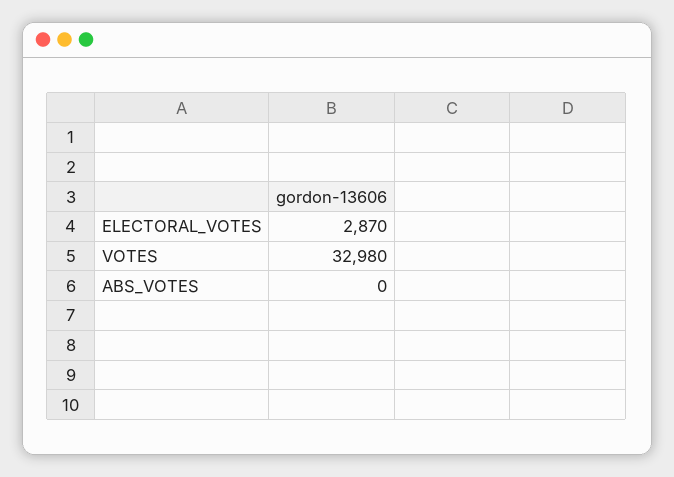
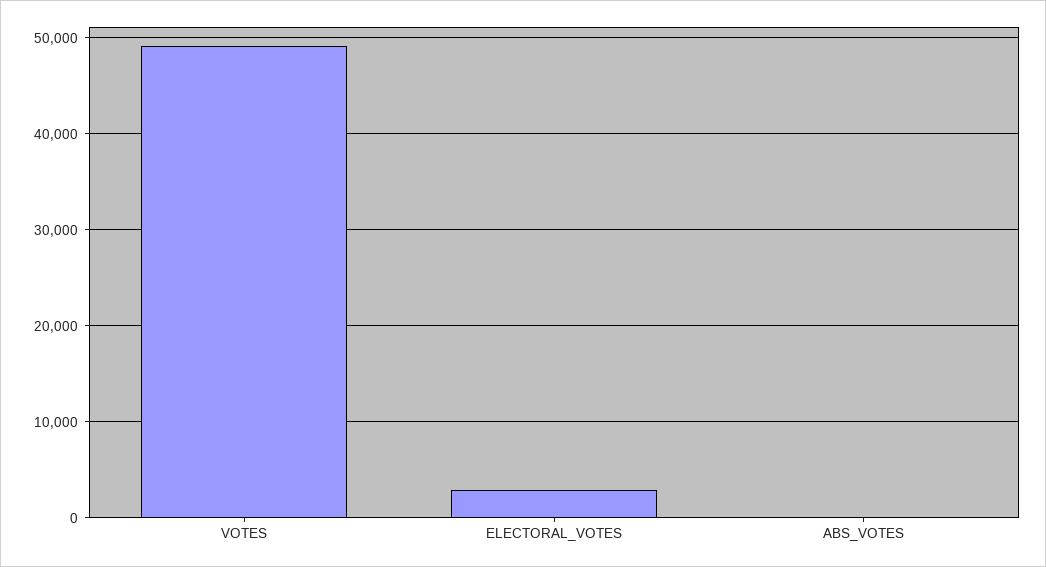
  {
    "ELECTORAL_VOTES": 2870,
-   "VOTES": 32980,
+   "VOTES": 49000,
    "ABS_VOTES": 0
  }

